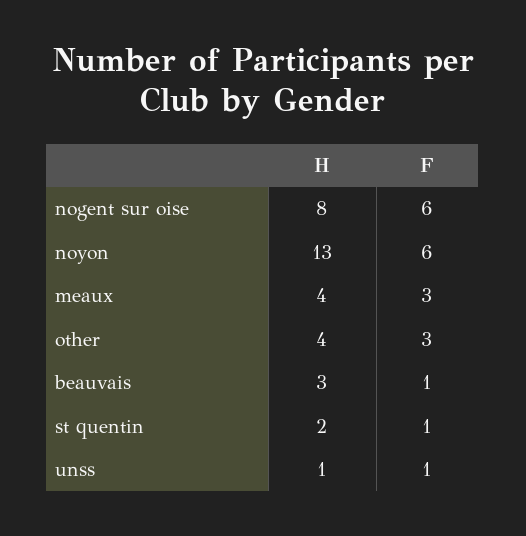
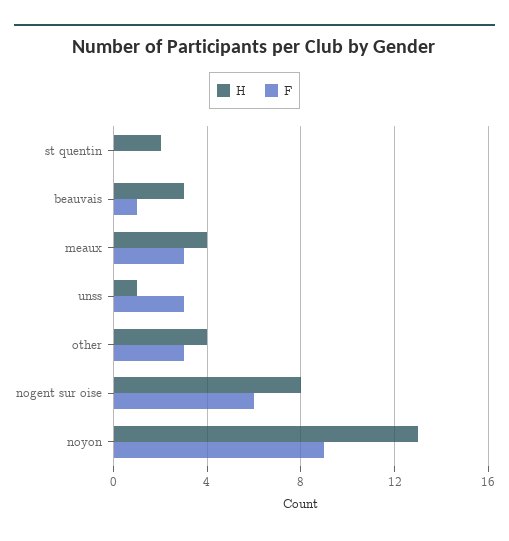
  {
    "H": {
      "nogent sur oise": 8,
      "noyon": 13,
      "meaux": 4,
      "other": 4,
      "beauvais": 3,
      "st quentin": 2,
      "unss": 1
    },
    "F": {
      "nogent sur oise": 6,
-     "noyon": 6,
+     "noyon": 9,
      "meaux": 3,
      "other": 3,
      "beauvais": 1,
-     "st quentin": 1,
+     "st quentin": 0,
-     "unss": 1
+     "unss": 3
    }
  }

